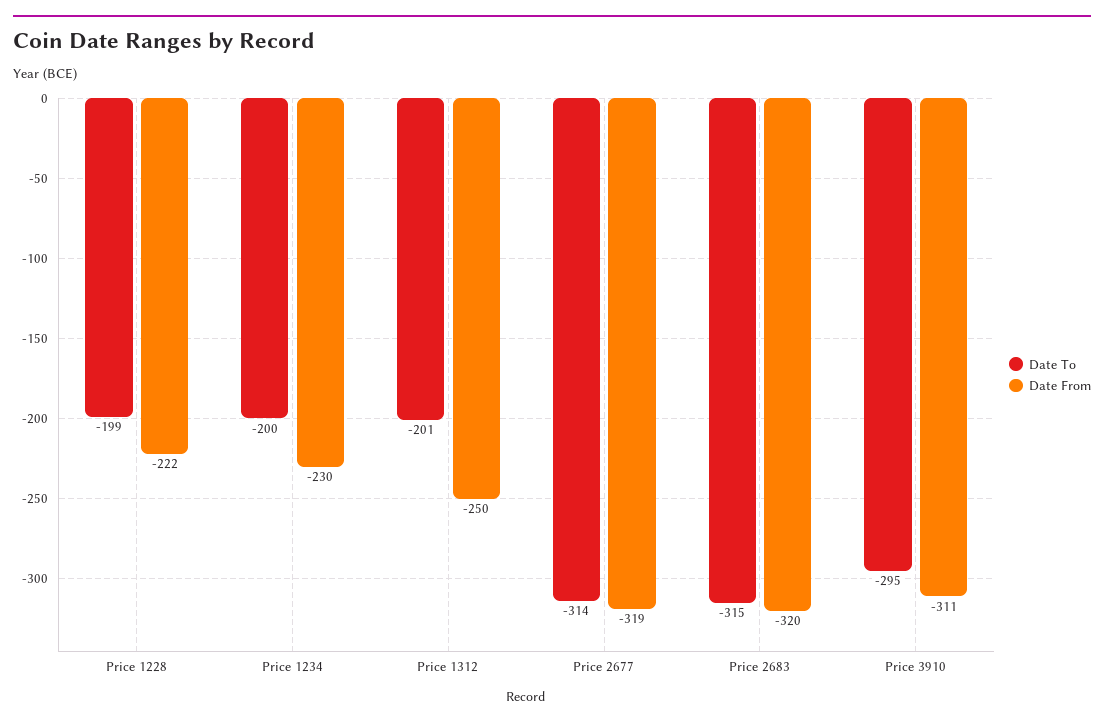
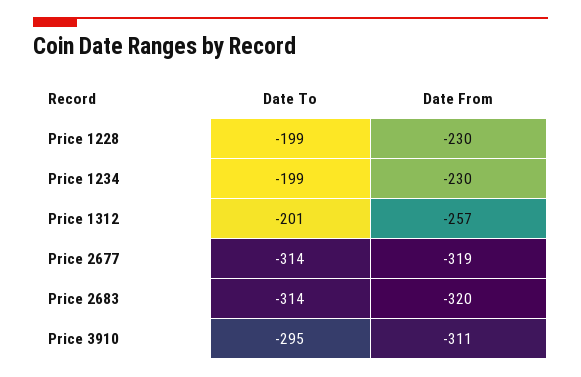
  {
    "Date To": {
      "Price 1228": -199,
-     "Price 1234": -200,
+     "Price 1234": -199,
      "Price 1312": -201,
      "Price 2677": -314,
-     "Price 2683": -315,
+     "Price 2683": -314,
      "Price 3910": -295
    },
    "Date From": {
-     "Price 1228": -222,
+     "Price 1228": -230,
      "Price 1234": -230,
-     "Price 1312": -250,
+     "Price 1312": -257,
      "Price 2677": -319,
      "Price 2683": -320,
      "Price 3910": -311
    }
  }

